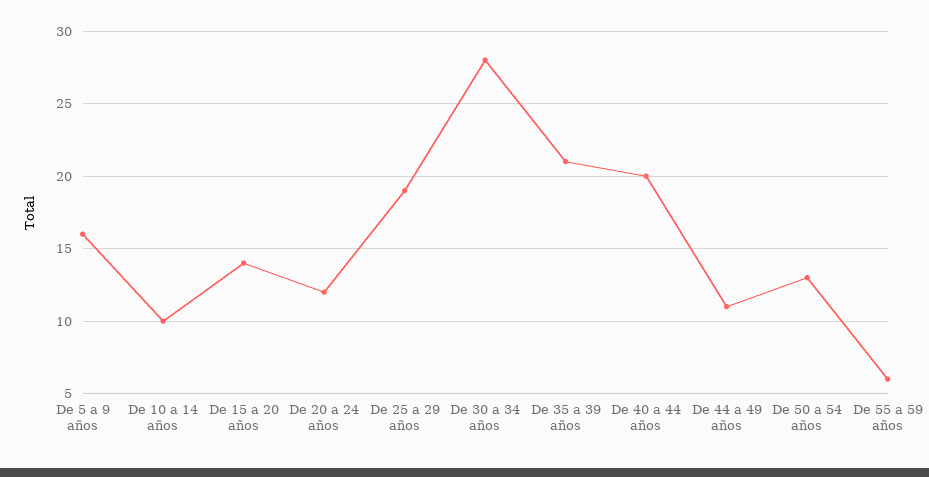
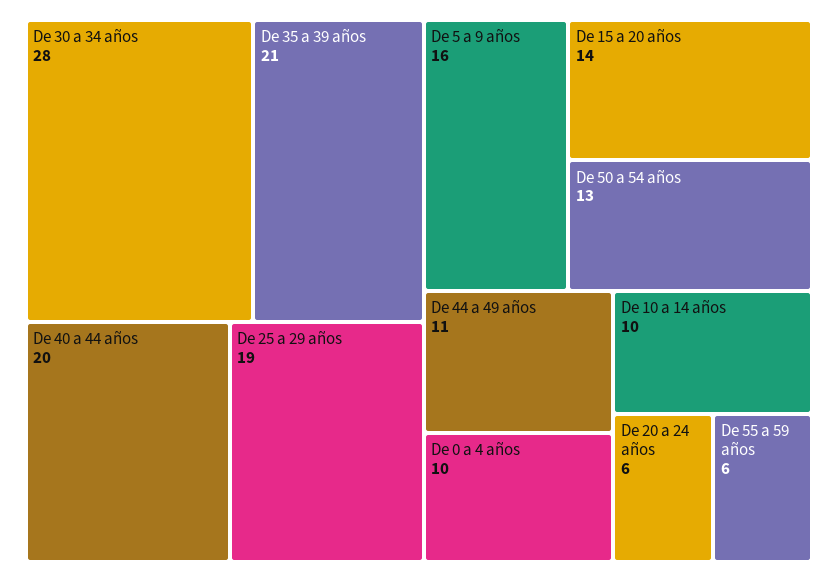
  {
    "De 5 a 9 años": 16,
    "De 10 a 14 años": 10,
    "De 15 a 20 años": 14,
-   "De 20 a 24 años": 12,
+   "De 20 a 24 años": 6,
    "De 25 a 29 años": 19,
    "De 30 a 34 años": 28,
    "De 35 a 39 años": 21,
    "De 40 a 44 años": 20,
    "De 44 a 49 años": 11,
    "De 50 a 54 años": 13,
-   "De 55 a 59 años": 6
+   "De 55 a 59 años": 6,
+   "De 0 a 4 años": 10
  }

